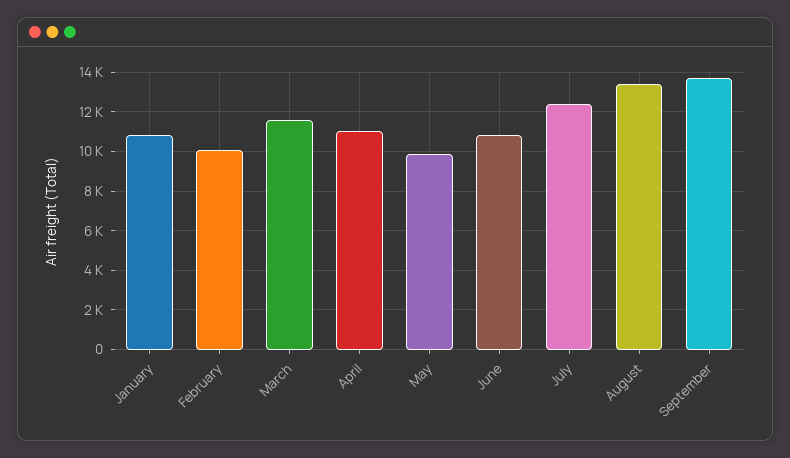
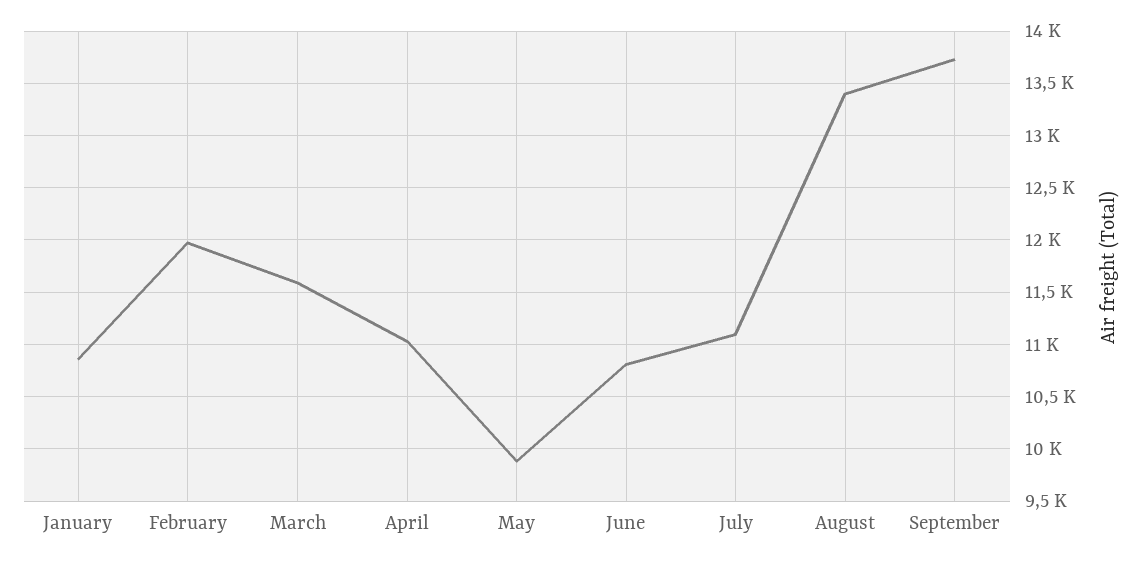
  {
    "January": 10900,
-   "February": 10000,
+   "February": 12000,
    "March": 11600,
    "April": 11000,
    "May": 9900,
    "June": 10800,
-   "July": 12500,
+   "July": 11100,
    "August": 13400,
    "September": 13700
  }

